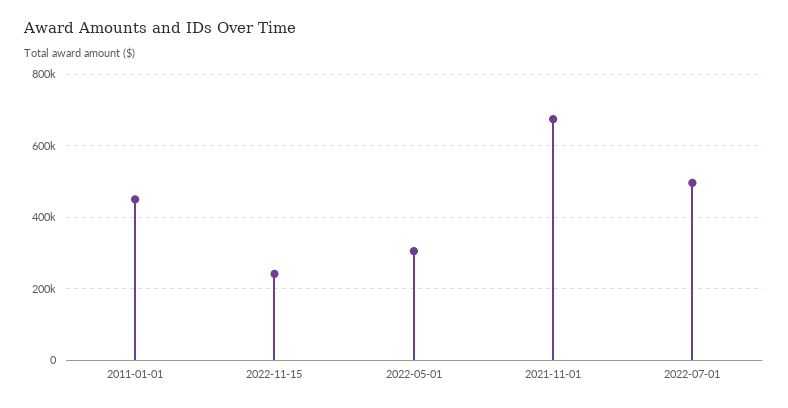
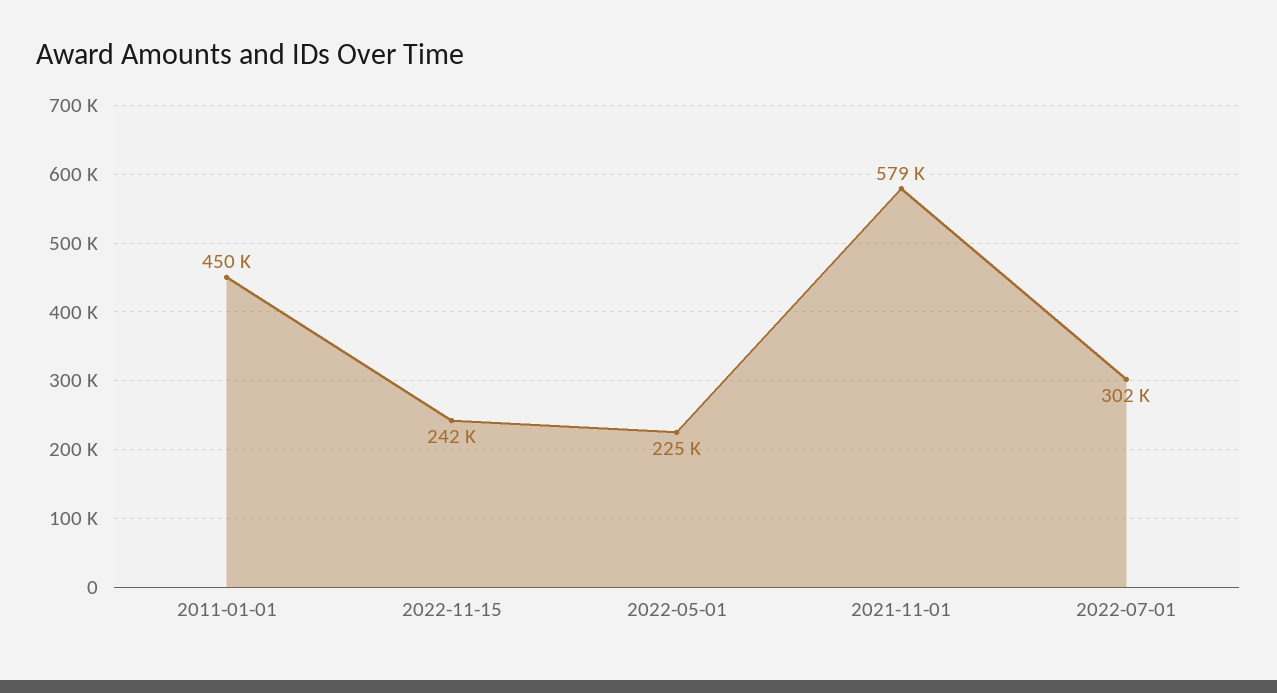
  {
    "2011-01-01": 450000,
    "2022-11-15": 242000,
-   "2022-05-01": 300000,
+   "2022-05-01": 225000,
-   "2021-11-01": 680000,
+   "2021-11-01": 579000,
-   "2022-07-01": 500000
+   "2022-07-01": 302000
  }

